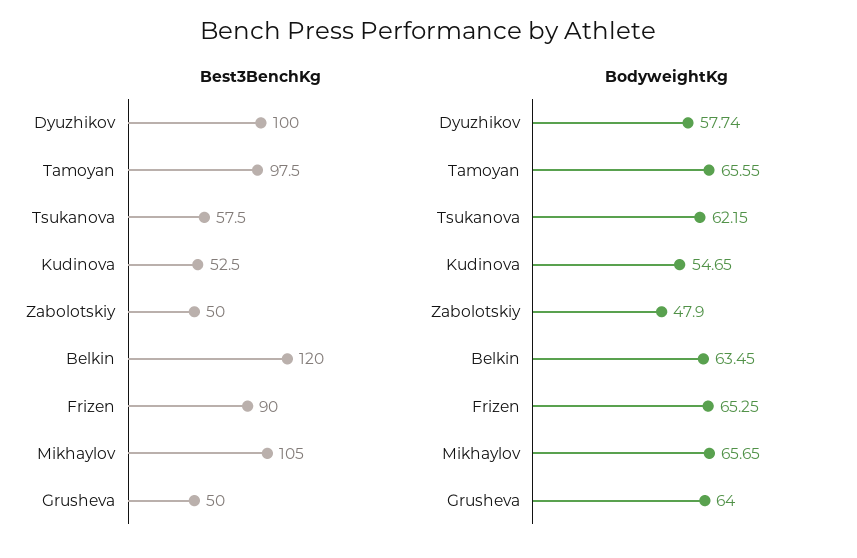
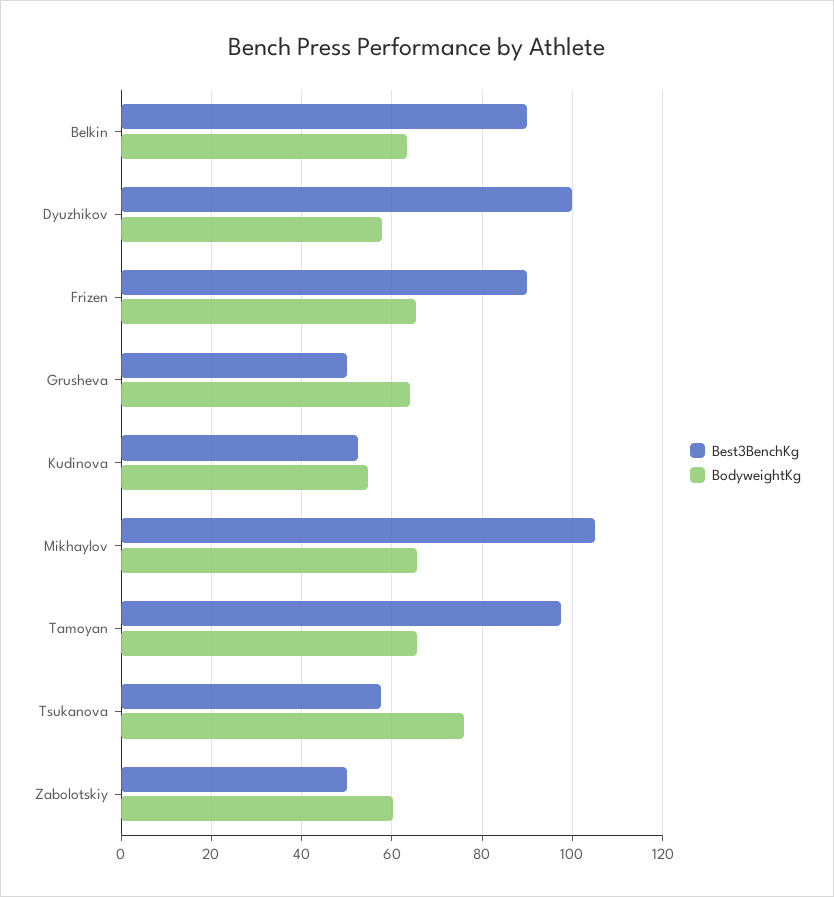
  {
    "Best3BenchKg": {
      "Dyuzhikov": 100,
      "Tamoyan": 97.5,
      "Tsukanova": 57.5,
      "Kudinova": 52.5,
      "Zabolotskiy": 50,
-     "Belkin": 120,
+     "Belkin": 90,
      "Frizen": 90,
      "Mikhaylov": 105,
      "Grusheva": 50
    },
    "BodyweightKg": {
      "Dyuzhikov": 57.74,
      "Tamoyan": 65.55,
-     "Tsukanova": 62.15,
+     "Tsukanova": 76,
      "Kudinova": 54.65,
-     "Zabolotskiy": 47.9,
+     "Zabolotskiy": 60,
      "Belkin": 63.45,
      "Frizen": 65.25,
      "Mikhaylov": 65.65,
      "Grusheva": 64
    }
  }

